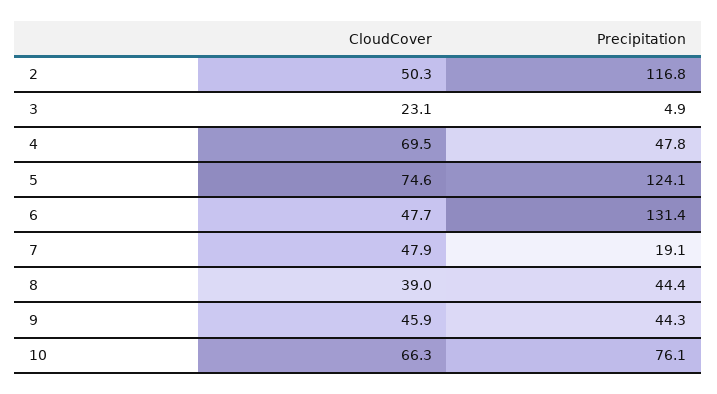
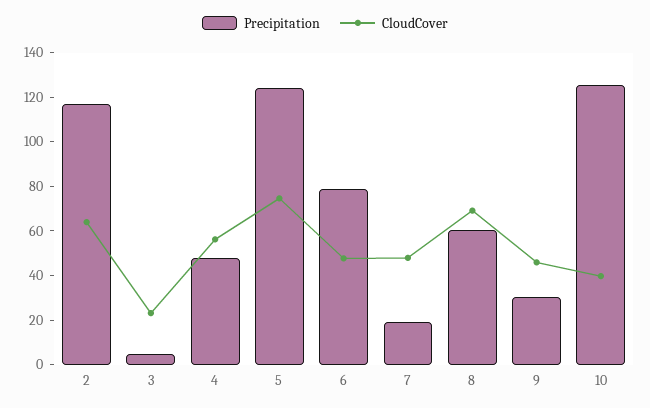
  {
    "CloudCover": {
-     "2": 50.3,
+     "2": 65,
      "3": 23.1,
-     "4": 69.5,
+     "4": 55,
      "5": 74.6,
      "6": 47.7,
      "7": 47.9,
-     "8": 39,
+     "8": 70,
      "9": 45.9,
-     "10": 66.3
+     "10": 40
    },
    "Precipitation": {
      "2": 116.8,
      "3": 4.9,
      "4": 47.8,
      "5": 124.1,
-     "6": 131.4,
+     "6": 80,
      "7": 19.1,
-     "8": 44.4,
+     "8": 60,
-     "9": 44.3,
+     "9": 30,
-     "10": 76.1
+     "10": 125
    }
  }

